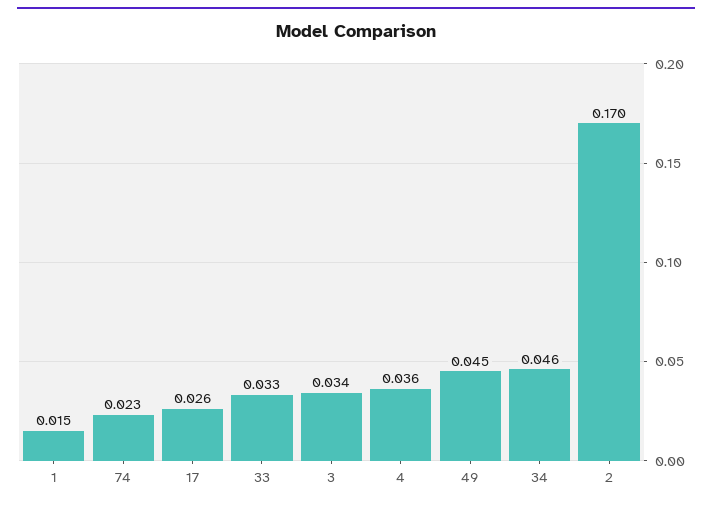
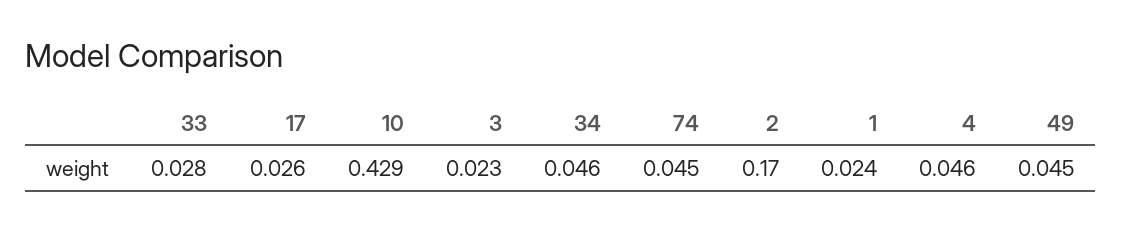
  {
-   "1": 0.015,
+   "1": 0.024,
-   "74": 0.023,
+   "74": 0.045,
    "17": 0.026,
-   "33": 0.033,
+   "33": 0.028,
-   "3": 0.034,
+   "3": 0.023,
-   "4": 0.036,
+   "4": 0.046,
    "49": 0.045,
    "34": 0.046,
-   "2": 0.17
+   "2": 0.17,
+   "10": 0.429
  }

